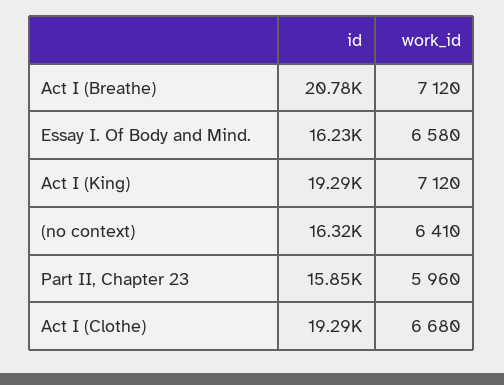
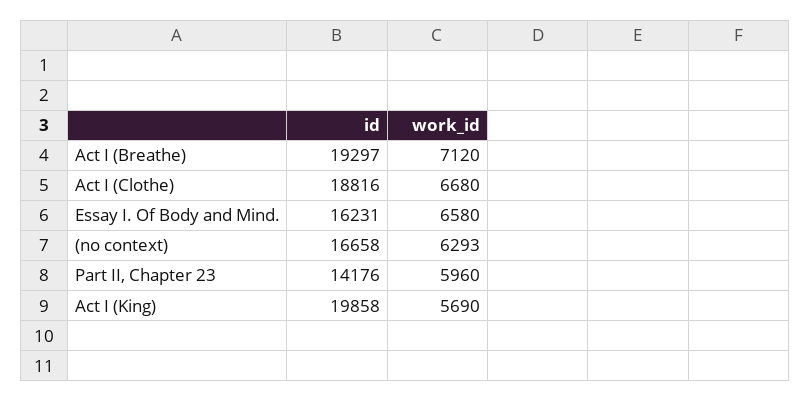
  {
    "id": {
-     "Act I (Breathe)": 20780,
+     "Act I (Breathe)": 19297,
      "Essay I. Of Body and Mind.": 16231,
-     "Act I (King)": 19290,
+     "Act I (King)": 19858,
-     "(no context)": 16320,
+     "(no context)": 16658,
-     "Part II, Chapter 23": 15850,
+     "Part II, Chapter 23": 14176,
-     "Act I (Clothe)": 19290
+     "Act I (Clothe)": 18816
    },
    "work_id": {
      "Act I (Breathe)": 7120,
      "Essay I. Of Body and Mind.": 6580,
-     "Act I (King)": 7120,
+     "Act I (King)": 5690,
-     "(no context)": 6410,
+     "(no context)": 6293,
      "Part II, Chapter 23": 5960,
      "Act I (Clothe)": 6680
    }
  }

